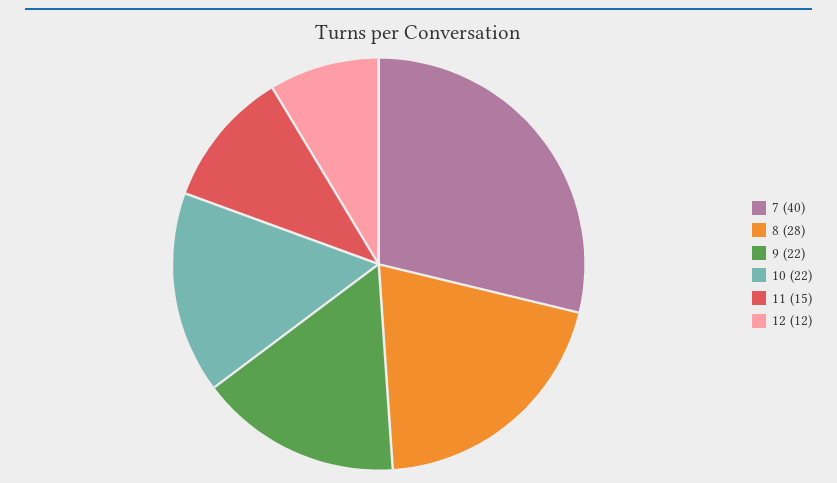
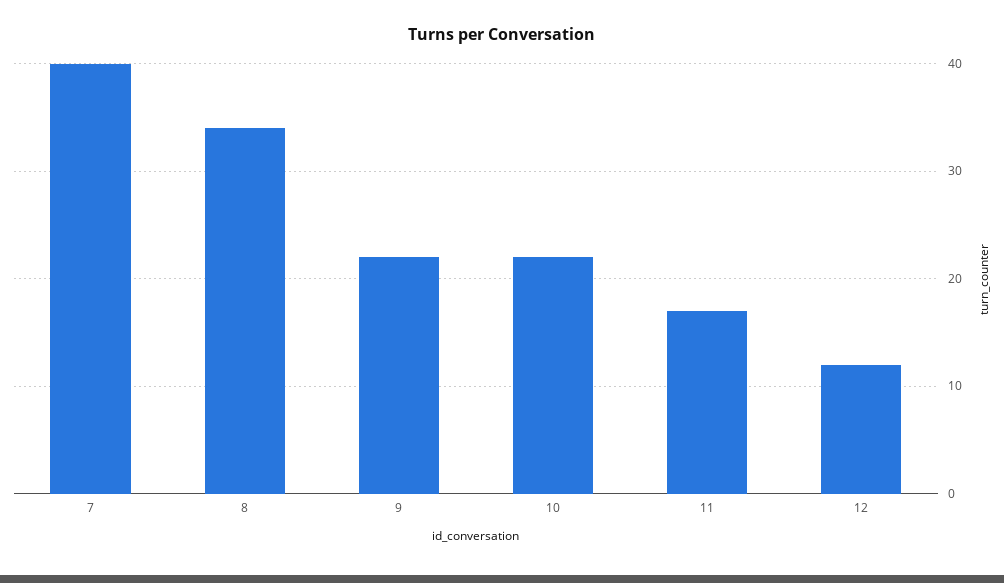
  {
    "7": 40,
-   "8": 28,
+   "8": 34,
    "9": 22,
    "10": 22,
-   "11": 15,
+   "11": 17,
    "12": 12
  }

